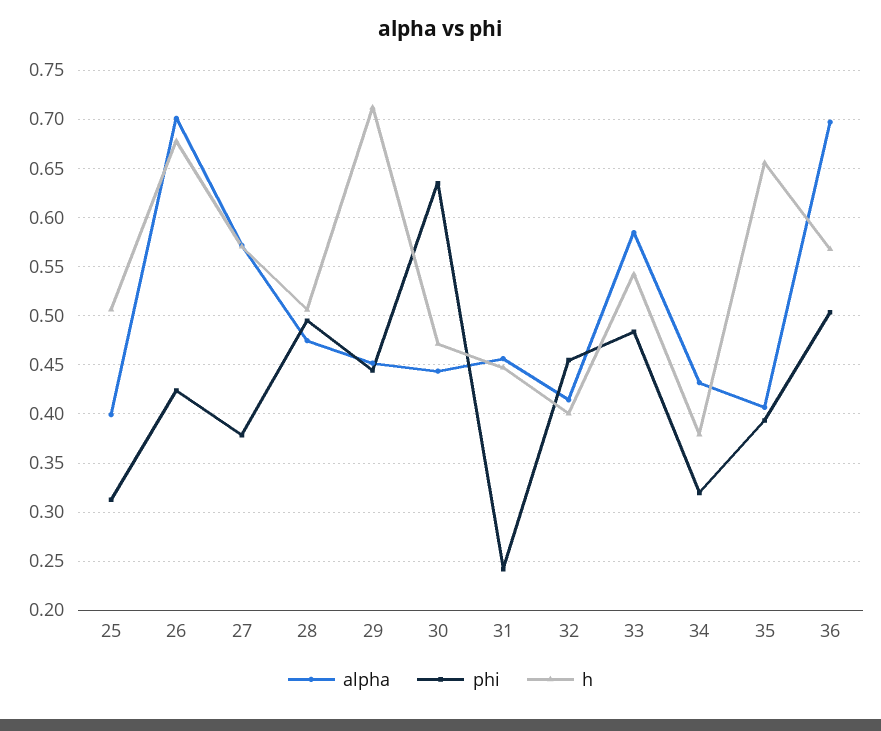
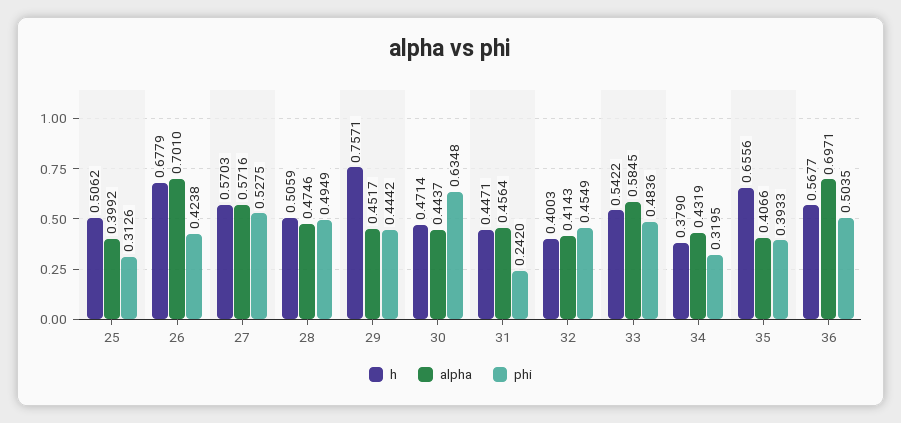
  {
    "alpha": {
      "25": 0.3992,
      "26": 0.701,
      "27": 0.5716,
      "28": 0.4746,
      "29": 0.4517,
      "30": 0.4437,
      "31": 0.4564,
      "32": 0.4143,
      "33": 0.5845,
      "34": 0.4319,
      "35": 0.4066,
      "36": 0.6971
    },
    "phi": {
      "25": 0.3126,
      "26": 0.4238,
-     "27": 0.38,
+     "27": 0.5275,
      "28": 0.4949,
      "29": 0.4442,
      "30": 0.6348,
      "31": 0.242,
      "32": 0.4549,
      "33": 0.4836,
      "34": 0.3195,
      "35": 0.3933,
      "36": 0.5035
    },
    "h": {
      "25": 0.5062,
      "26": 0.6779,
      "27": 0.5703,
      "28": 0.5059,
-     "29": 0.71,
+     "29": 0.7571,
      "30": 0.4714,
      "31": 0.4471,
      "32": 0.4003,
      "33": 0.5422,
      "34": 0.379,
      "35": 0.6556,
      "36": 0.5677
    }
  }

